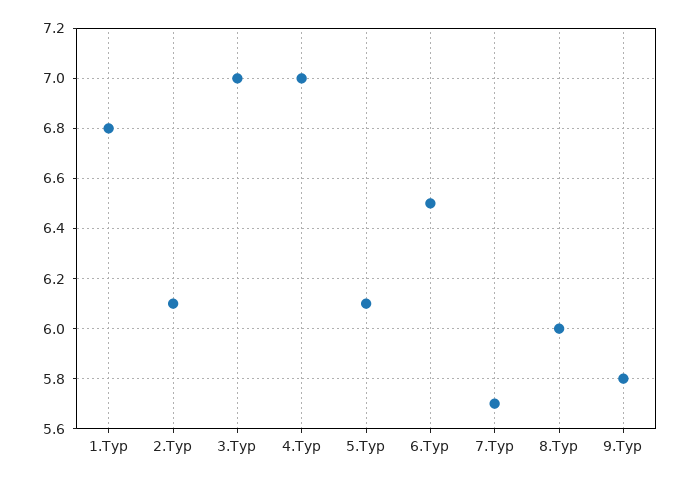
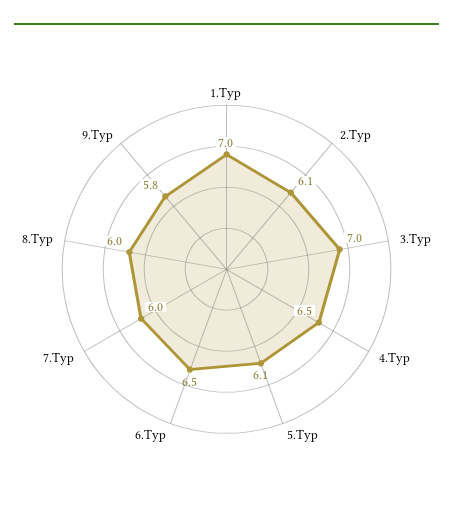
  {
-   "1.Тур": 6.8,
+   "1.Тур": 7,
    "2.Тур": 6.1,
    "3.Тур": 7,
-   "4.Тур": 7,
+   "4.Тур": 6.5,
    "5.Тур": 6.1,
    "6.Тур": 6.5,
-   "7.Тур": 5.7,
+   "7.Тур": 6,
    "8.Тур": 6,
    "9.Тур": 5.8
  }

